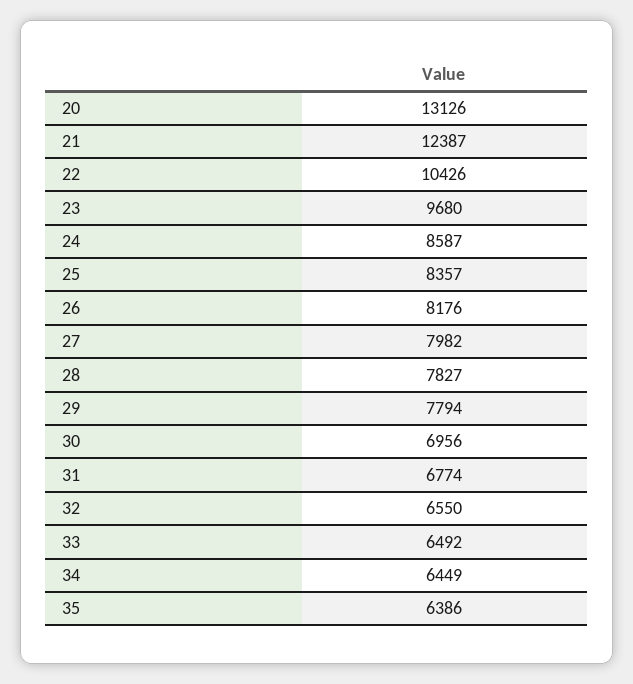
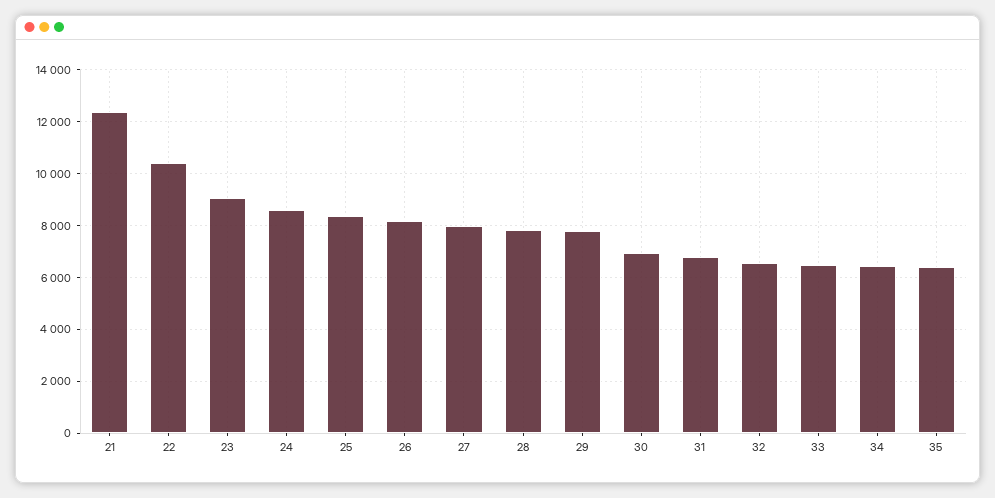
  {
-   "20": 13126,
    "21": 12387,
    "22": 10426,
-   "23": 9680,
+   "23": 9000,
    "24": 8587,
    "25": 8357,
    "26": 8176,
    "27": 7982,
    "28": 7827,
    "29": 7794,
    "30": 6956,
    "31": 6774,
    "32": 6550,
    "33": 6492,
    "34": 6449,
    "35": 6386
  }

